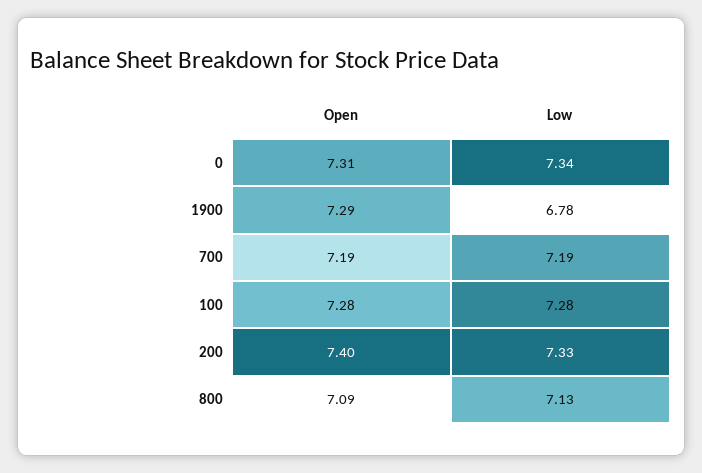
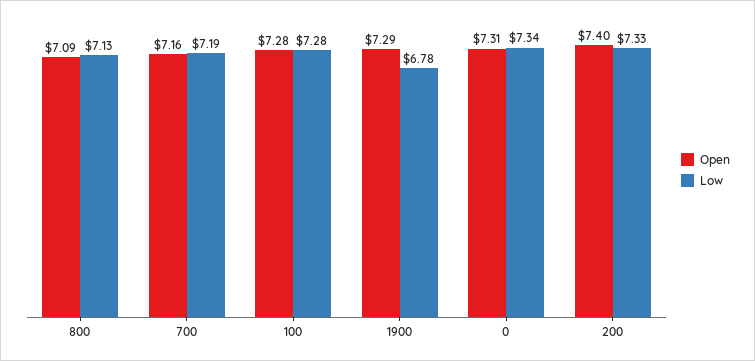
  {
    "Open": {
      "0": 7.31,
      "1900": 7.29,
-     "700": 7.19,
+     "700": 7.16,
      "100": 7.28,
      "200": 7.4,
      "800": 7.09
    },
    "Low": {
      "0": 7.34,
      "1900": 6.78,
      "700": 7.19,
      "100": 7.28,
      "200": 7.33,
      "800": 7.13
    }
  }

